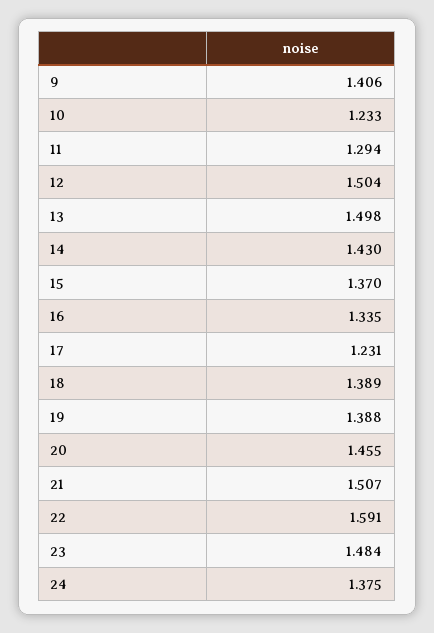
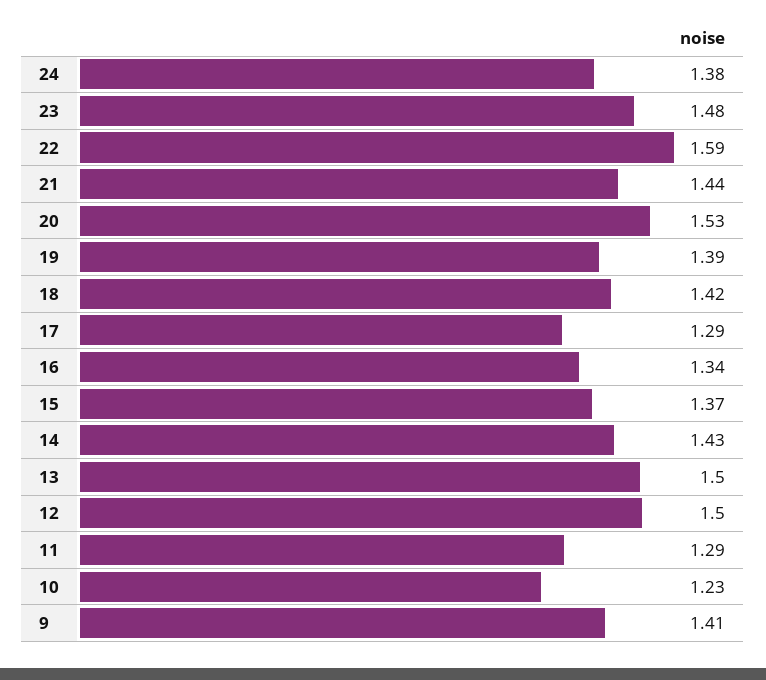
  {
    "9": 1.406,
    "10": 1.233,
    "11": 1.294,
    "12": 1.504,
    "13": 1.498,
    "14": 1.43,
    "15": 1.37,
    "16": 1.335,
-   "17": 1.231,
+   "17": 1.29,
-   "18": 1.389,
+   "18": 1.42,
    "19": 1.388,
-   "20": 1.455,
+   "20": 1.53,
-   "21": 1.507,
+   "21": 1.44,
    "22": 1.591,
    "23": 1.484,
    "24": 1.375
  }

